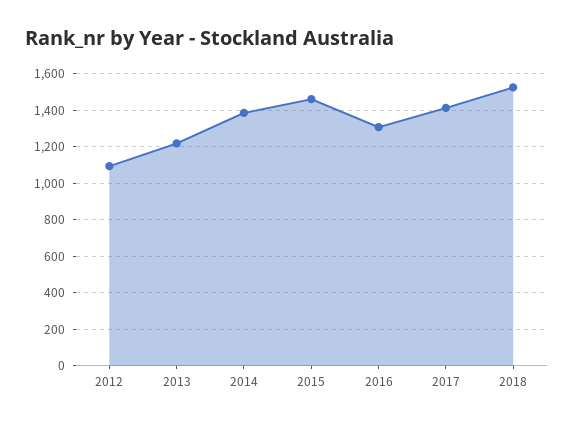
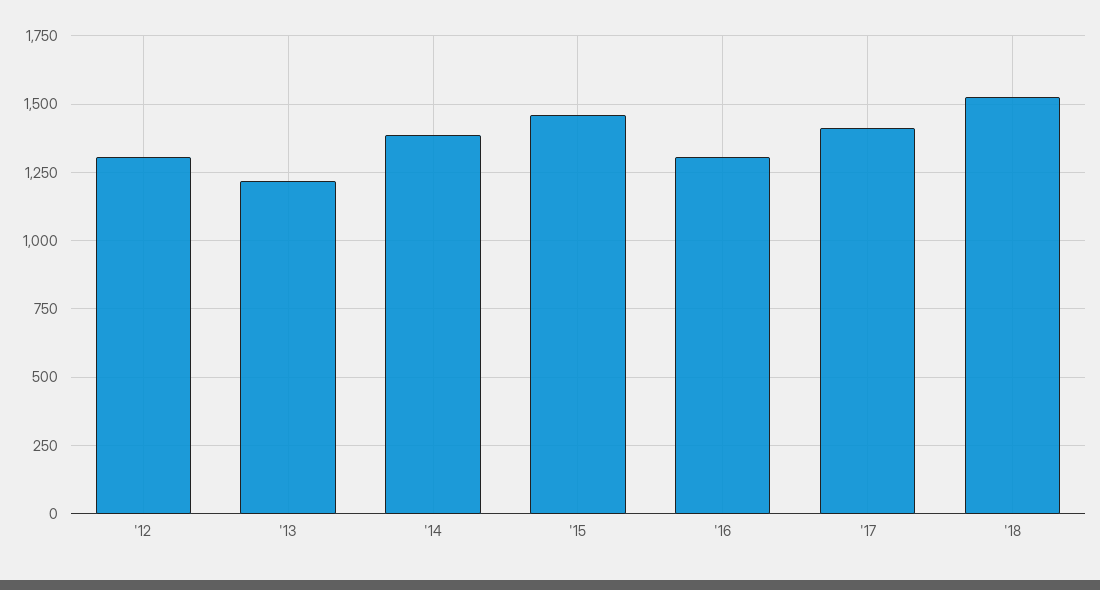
  {
-   "2012": 1100,
+   "2012": 1300,
    "2013": 1225,
    "2014": 1375,
    "2015": 1450,
    "2016": 1300,
    "2017": 1425,
    "2018": 1525
  }

